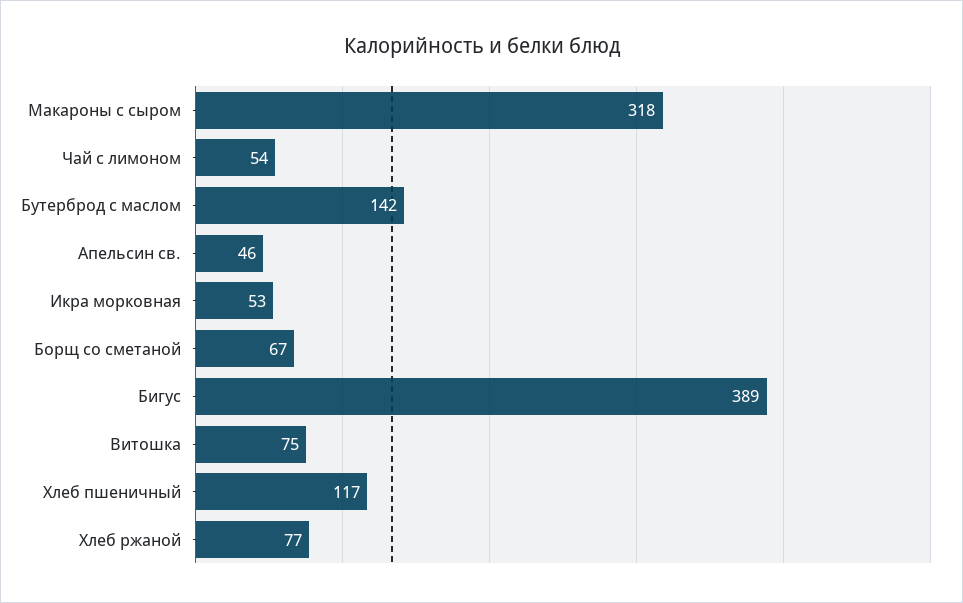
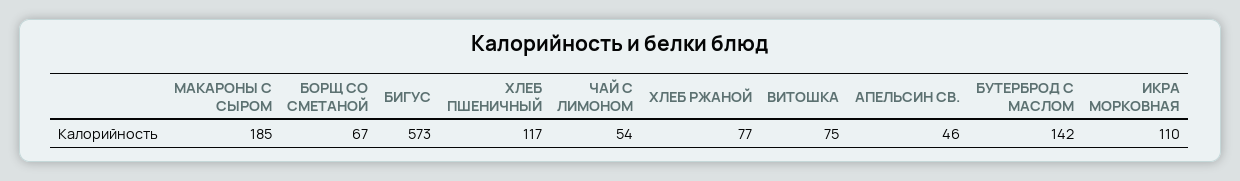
  {
-   "Макароны с сыром": 318,
+   "Макароны с сыром": 185,
    "Чай с лимоном": 54,
    "Бутерброд с маслом": 142,
    "Апельсин св.": 46,
-   "Икра морковная": 53,
+   "Икра морковная": 110,
    "Борщ со сметаной": 67,
-   "Бигус": 389,
+   "Бигус": 573,
    "Витошка": 75,
    "Хлеб пшеничный": 117,
    "Хлеб ржаной": 77
  }

